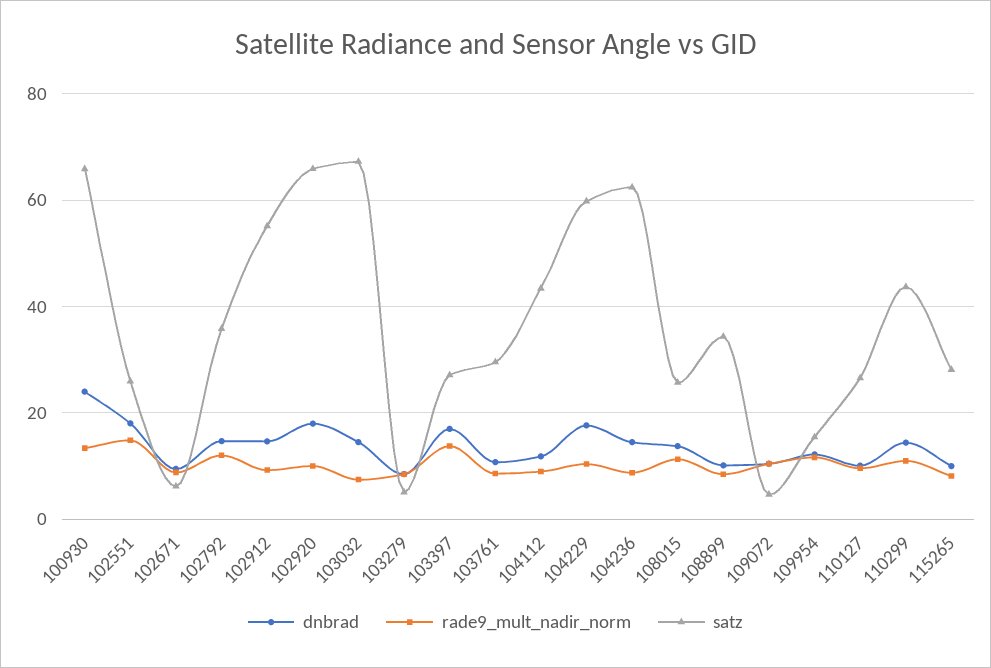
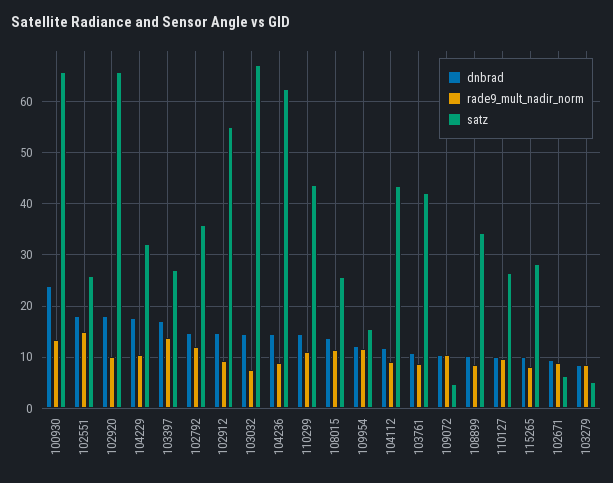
  {
    "dnbrad": {
      "100930": 24,
      "102551": 18,
      "102671": 10,
      "102792": 14,
      "102912": 14,
      "102920": 18,
      "103032": 14,
      "103279": 8,
      "103397": 18,
      "103761": 10,
      "104112": 12,
      "104229": 18,
      "104236": 14,
      "108015": 14,
      "108899": 10,
      "109072": 10,
      "109954": 12,
      "110127": 10,
      "110299": 14,
      "115265": 10
    },
    "rade9_mult_nadir_norm": {
      "100930": 14,
      "102551": 14,
      "102671": 8,
      "102792": 12,
      "102912": 10,
      "102920": 10,
      "103032": 8,
      "103279": 8,
      "103397": 14,
      "103761": 8,
      "104112": 8,
      "104229": 10,
      "104236": 8,
      "108015": 12,
      "108899": 8,
      "109072": 10,
      "109954": 12,
      "110127": 10,
      "110299": 10,
      "115265": 8
    },
    "satz": {
      "100930": 66,
      "102551": 26,
      "102671": 6,
      "102792": 36,
      "102912": 56,
      "102920": 66,
      "103032": 68,
      "103279": 6,
      "103397": 28,
-     "103761": 30,
+     "103761": 42,
      "104112": 44,
-     "104229": 60,
+     "104229": 32,
      "104236": 62,
      "108015": 26,
      "108899": 34,
      "109072": 4,
      "109954": 16,
      "110127": 26,
      "110299": 44,
      "115265": 28
    }
  }

